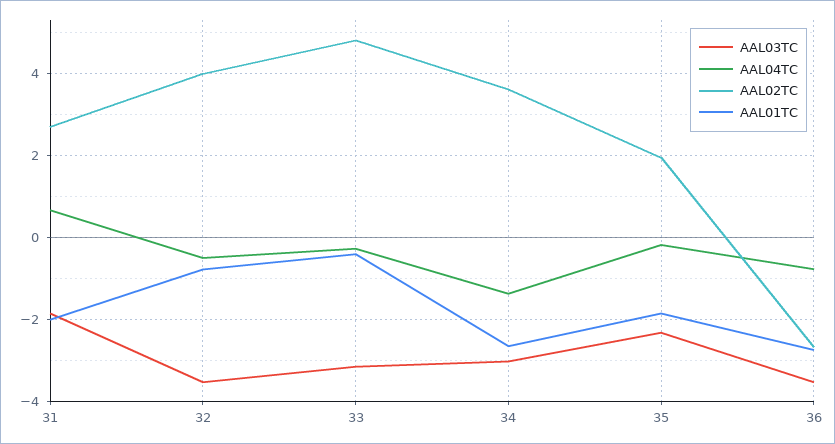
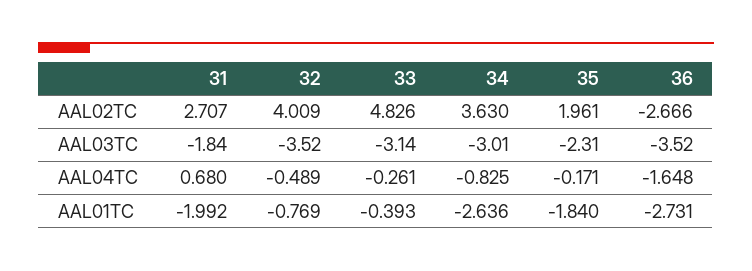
  {
    "AAL03TC": {
      "31": -1.84,
      "32": -3.52,
      "33": -3.14,
      "34": -3.01,
      "35": -2.31,
      "36": -3.52
    },
    "AAL04TC": {
      "31": 0.68,
      "32": -0.489,
      "33": -0.261,
-     "34": -1.4,
+     "34": -0.825,
      "35": -0.171,
-     "36": -0.8
+     "36": -1.648
    },
    "AAL02TC": {
      "31": 2.707,
      "32": 4.009,
      "33": 4.826,
      "34": 3.63,
      "35": 1.961,
      "36": -2.666
    },
    "AAL01TC": {
      "31": -1.992,
      "32": -0.769,
      "33": -0.393,
      "34": -2.636,
      "35": -1.84,
      "36": -2.731
    }
  }

